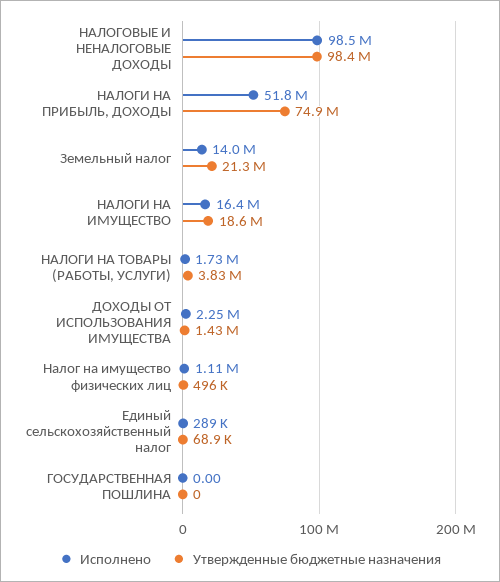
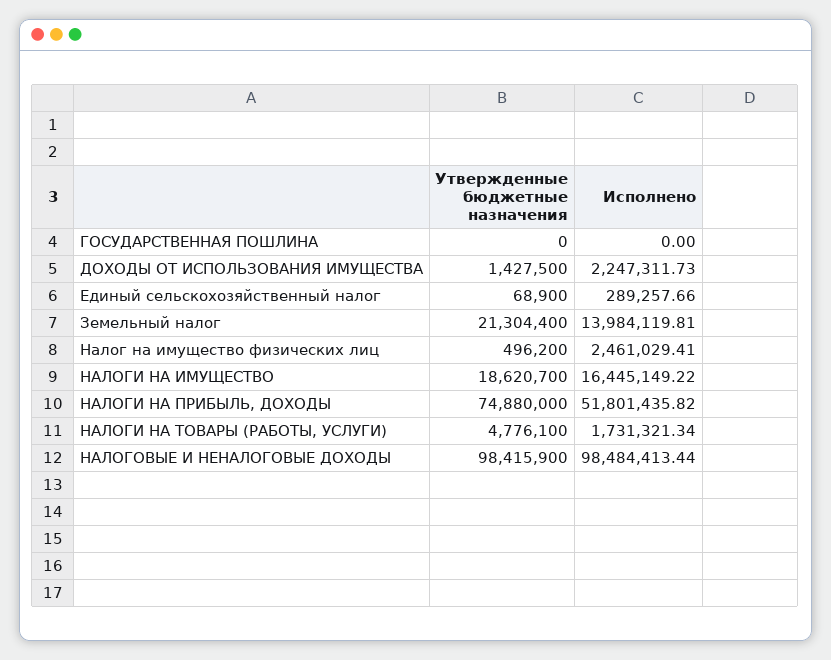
  {
    "Исполнено": {
      "НАЛОГОВЫЕ И НЕНАЛОГОВЫЕ ДОХОДЫ": 98484413.44,
      "НАЛОГИ НА ПРИБЫЛЬ, ДОХОДЫ": 51801435.82,
      "Земельный налог": 13984119.81,
      "НАЛОГИ НА ИМУЩЕСТВО": 16445149.22,
      "НАЛОГИ НА ТОВАРЫ (РАБОТЫ, УСЛУГИ)": 1731321.34,
      "ДОХОДЫ ОТ ИСПОЛЬЗОВАНИЯ ИМУЩЕСТВА": 2247311.73,
-     "Налог на имущество физических лиц": 1110000,
+     "Налог на имущество физических лиц": 2461029.41,
      "Единый сельскохозяйственный налог": 289257.66,
      "ГОСУДАРСТВЕННАЯ ПОШЛИНА": 0
    },
    "Утвержденные бюджетные назначения": {
      "НАЛОГОВЫЕ И НЕНАЛОГОВЫЕ ДОХОДЫ": 98415900,
      "НАЛОГИ НА ПРИБЫЛЬ, ДОХОДЫ": 74880000,
      "Земельный налог": 21304400,
      "НАЛОГИ НА ИМУЩЕСТВО": 18620700,
-     "НАЛОГИ НА ТОВАРЫ (РАБОТЫ, УСЛУГИ)": 3830000,
+     "НАЛОГИ НА ТОВАРЫ (РАБОТЫ, УСЛУГИ)": 4776100,
      "ДОХОДЫ ОТ ИСПОЛЬЗОВАНИЯ ИМУЩЕСТВА": 1427500,
      "Налог на имущество физических лиц": 496200,
      "Единый сельскохозяйственный налог": 68900,
      "ГОСУДАРСТВЕННАЯ ПОШЛИНА": 0
    }
  }

